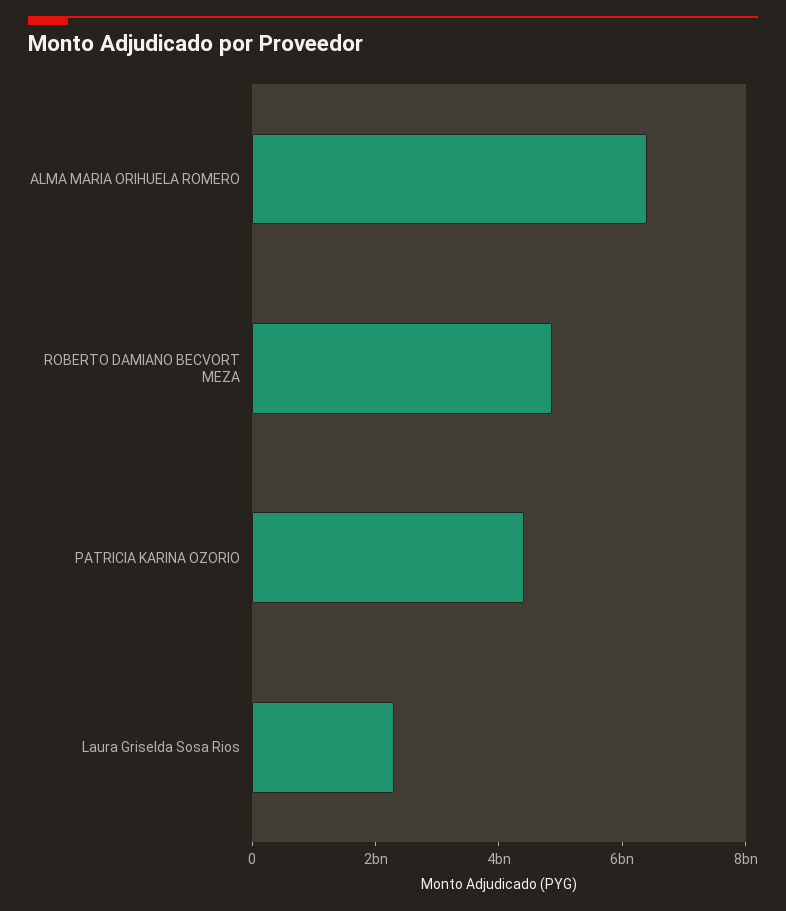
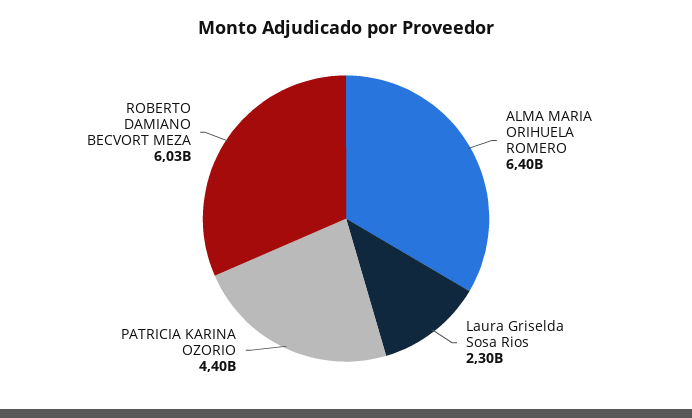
  {
    "ALMA MARIA ORIHUELA ROMERO": 6400000000,
-   "ROBERTO DAMIANO BECVORT MEZA": 5000000000,
+   "ROBERTO DAMIANO BECVORT MEZA": 6030000000,
    "PATRICIA KARINA OZORIO": 4400000000,
    "Laura Griselda Sosa Rios": 2300000000
  }

